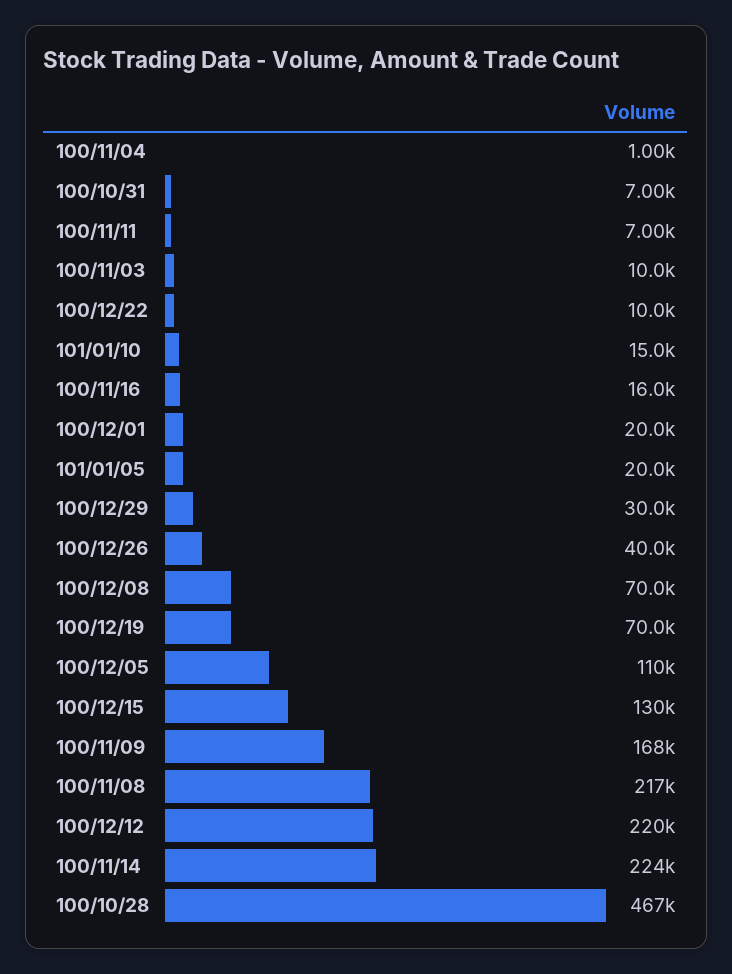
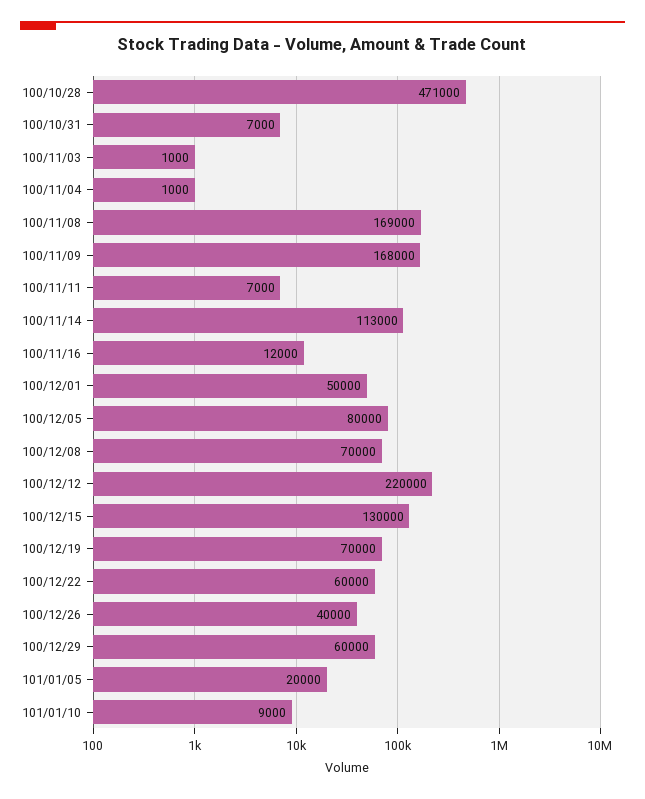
  {
    "100/11/04": 1000,
    "100/10/31": 7000,
    "100/11/11": 7000,
-   "100/11/03": 10000,
+   "100/11/03": 1000,
-   "100/12/22": 10000,
+   "100/12/22": 60000,
-   "101/01/10": 15000,
+   "101/01/10": 9000,
-   "100/11/16": 16000,
+   "100/11/16": 12000,
-   "100/12/01": 20000,
+   "100/12/01": 50000,
    "101/01/05": 20000,
-   "100/12/29": 30000,
+   "100/12/29": 60000,
    "100/12/26": 40000,
    "100/12/08": 70000,
    "100/12/19": 70000,
-   "100/12/05": 110000,
+   "100/12/05": 80000,
    "100/12/15": 130000,
    "100/11/09": 168000,
-   "100/11/08": 217000,
+   "100/11/08": 169000,
    "100/12/12": 220000,
-   "100/11/14": 224000,
+   "100/11/14": 113000,
-   "100/10/28": 467000
+   "100/10/28": 471000
  }

